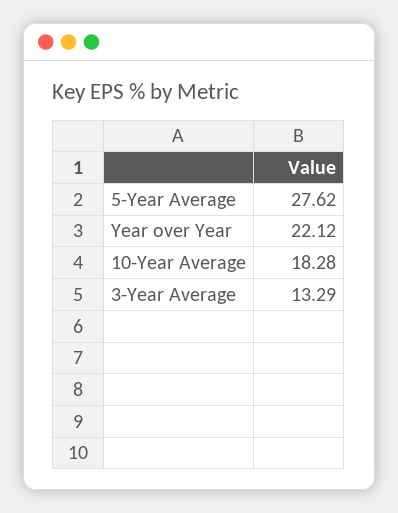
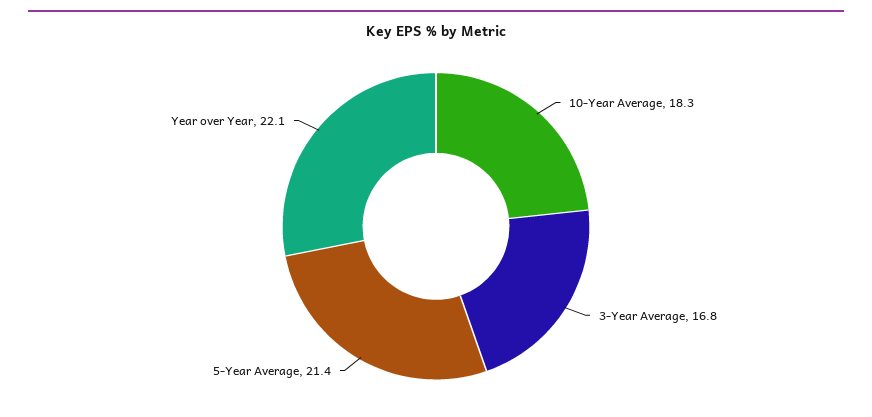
  {
-   "5-Year Average": 27.62,
+   "5-Year Average": 21.4,
    "Year over Year": 22.12,
    "10-Year Average": 18.28,
-   "3-Year Average": 13.29
+   "3-Year Average": 16.8
  }

